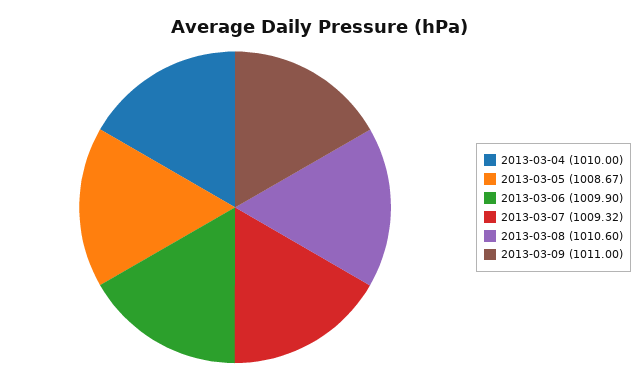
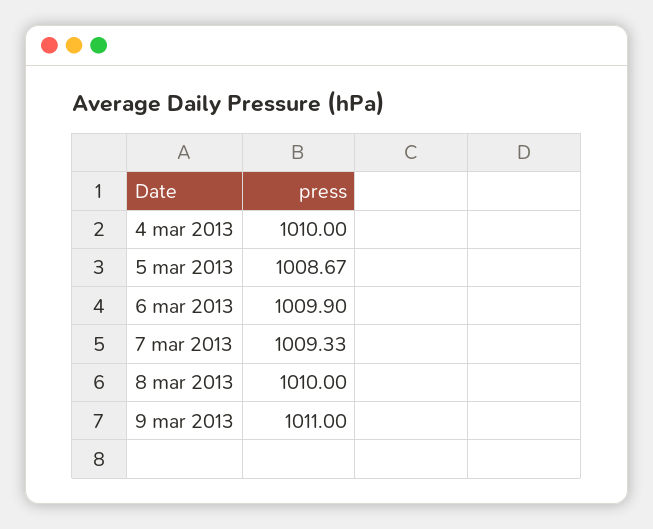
  {
    "2013-03-04": 1010,
    "2013-03-05": 1008.67,
    "2013-03-06": 1009.9,
-   "2013-03-07": 1009.32,
+   "2013-03-07": 1009.33,
-   "2013-03-08": 1010.6,
+   "2013-03-08": 1010,
    "2013-03-09": 1011
  }

